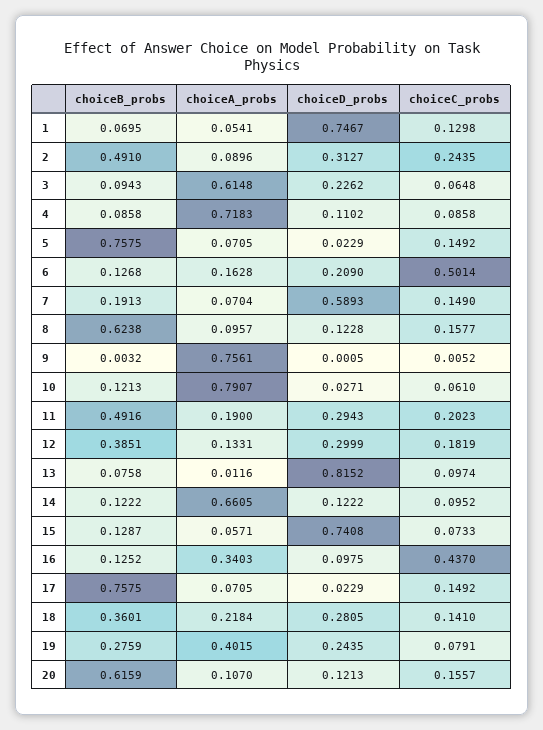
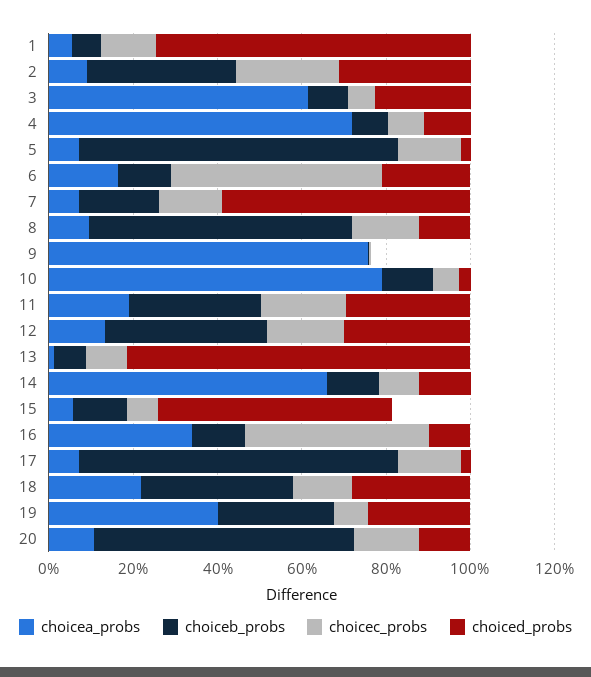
  {
    "choiceB_probs": {
      "1": 0.0695,
-     "2": 0.491,
+     "2": 0.35,
      "3": 0.0943,
      "4": 0.0858,
      "5": 0.7575,
      "6": 0.1268,
      "7": 0.1913,
      "8": 0.6238,
      "9": 0.0032,
      "10": 0.1213,
-     "11": 0.4916,
+     "11": 0.3,
      "12": 0.3851,
      "13": 0.0758,
      "14": 0.1222,
      "15": 0.1287,
      "16": 0.1252,
      "17": 0.7575,
      "18": 0.3601,
      "19": 0.2759,
      "20": 0.6159
    },
    "choiceA_probs": {
      "1": 0.0541,
      "2": 0.0896,
      "3": 0.6148,
      "4": 0.7183,
      "5": 0.0705,
      "6": 0.1628,
      "7": 0.0704,
      "8": 0.0957,
      "9": 0.7561,
      "10": 0.7907,
      "11": 0.19,
      "12": 0.1331,
      "13": 0.0116,
      "14": 0.6605,
      "15": 0.0571,
      "16": 0.3403,
      "17": 0.0705,
      "18": 0.2184,
      "19": 0.4015,
      "20": 0.107
    },
    "choiceD_probs": {
      "1": 0.7467,
      "2": 0.3127,
      "3": 0.2262,
      "4": 0.1102,
      "5": 0.0229,
      "6": 0.209,
      "7": 0.5893,
      "8": 0.1228,
      "9": 0.0005,
      "10": 0.0271,
      "11": 0.2943,
      "12": 0.2999,
      "13": 0.8152,
      "14": 0.1222,
-     "15": 0.7408,
+     "15": 0.55,
      "16": 0.0975,
      "17": 0.0229,
      "18": 0.2805,
      "19": 0.2435,
      "20": 0.1213
    },
    "choiceC_probs": {
      "1": 0.1298,
      "2": 0.2435,
      "3": 0.0648,
      "4": 0.0858,
      "5": 0.1492,
      "6": 0.5014,
      "7": 0.149,
      "8": 0.1577,
      "9": 0.0052,
      "10": 0.061,
      "11": 0.2023,
      "12": 0.1819,
      "13": 0.0974,
      "14": 0.0952,
      "15": 0.0733,
      "16": 0.437,
      "17": 0.1492,
      "18": 0.141,
      "19": 0.0791,
      "20": 0.1557
    }
  }

